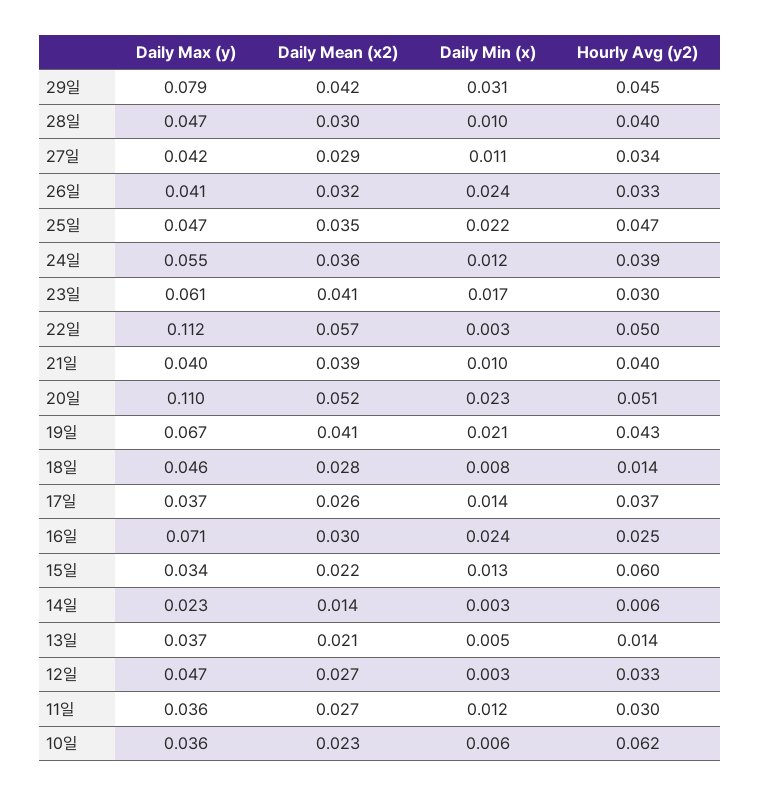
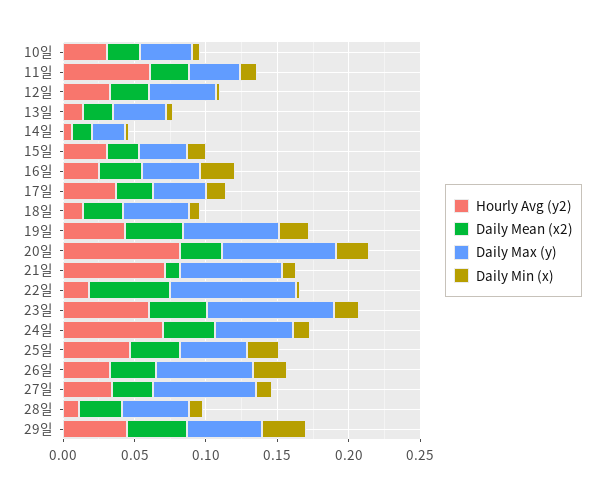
  {
    "Daily Max (y)": {
-     "29일": 0.079,
+     "29일": 0.05,
      "28일": 0.047,
-     "27일": 0.042,
+     "27일": 0.07,
-     "26일": 0.041,
+     "26일": 0.07,
      "25일": 0.047,
      "24일": 0.055,
-     "23일": 0.061,
+     "23일": 0.09,
-     "22일": 0.112,
+     "22일": 0.09,
-     "21일": 0.04,
+     "21일": 0.07,
-     "20일": 0.11,
+     "20일": 0.08,
      "19일": 0.067,
      "18일": 0.046,
      "17일": 0.037,
-     "16일": 0.071,
+     "16일": 0.04,
      "15일": 0.034,
      "14일": 0.023,
      "13일": 0.037,
      "12일": 0.047,
      "11일": 0.036,
      "10일": 0.036
    },
    "Daily Mean (x2)": {
      "29일": 0.042,
      "28일": 0.03,
      "27일": 0.029,
      "26일": 0.032,
      "25일": 0.035,
      "24일": 0.036,
      "23일": 0.041,
      "22일": 0.057,
-     "21일": 0.039,
+     "21일": 0.01,
-     "20일": 0.052,
+     "20일": 0.03,
      "19일": 0.041,
      "18일": 0.028,
      "17일": 0.026,
      "16일": 0.03,
      "15일": 0.022,
      "14일": 0.014,
      "13일": 0.021,
      "12일": 0.027,
      "11일": 0.027,
      "10일": 0.023
    },
    "Daily Min (x)": {
      "29일": 0.031,
      "28일": 0.01,
      "27일": 0.011,
      "26일": 0.024,
      "25일": 0.022,
      "24일": 0.012,
      "23일": 0.017,
      "22일": 0.003,
      "21일": 0.01,
      "20일": 0.023,
      "19일": 0.021,
      "18일": 0.008,
      "17일": 0.014,
      "16일": 0.024,
      "15일": 0.013,
      "14일": 0.003,
      "13일": 0.005,
      "12일": 0.003,
      "11일": 0.012,
      "10일": 0.006
    },
    "Hourly Avg (y2)": {
      "29일": 0.045,
-     "28일": 0.04,
+     "28일": 0.01,
      "27일": 0.034,
      "26일": 0.033,
      "25일": 0.047,
-     "24일": 0.039,
+     "24일": 0.07,
-     "23일": 0.03,
+     "23일": 0.06,
-     "22일": 0.05,
+     "22일": 0.02,
-     "21일": 0.04,
+     "21일": 0.07,
-     "20일": 0.051,
+     "20일": 0.08,
      "19일": 0.043,
      "18일": 0.014,
      "17일": 0.037,
      "16일": 0.025,
-     "15일": 0.06,
+     "15일": 0.03,
      "14일": 0.006,
      "13일": 0.014,
      "12일": 0.033,
-     "11일": 0.03,
+     "11일": 0.06,
-     "10일": 0.062
+     "10일": 0.03
    }
  }

